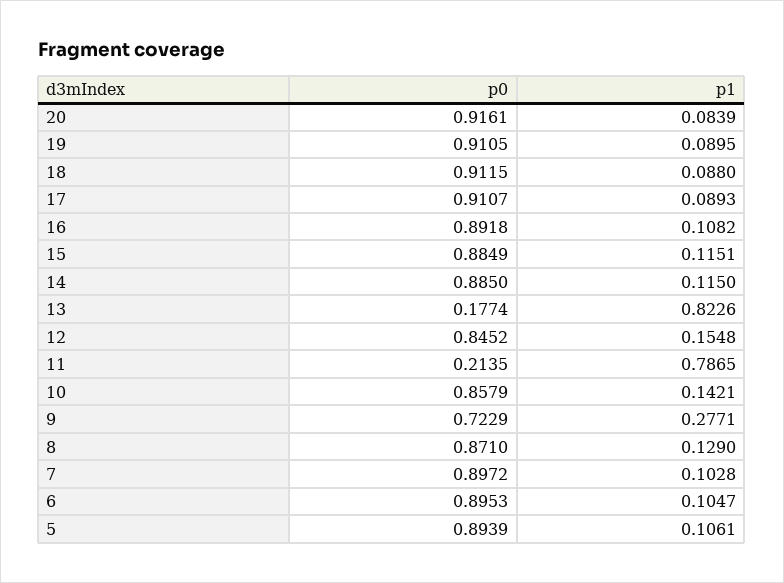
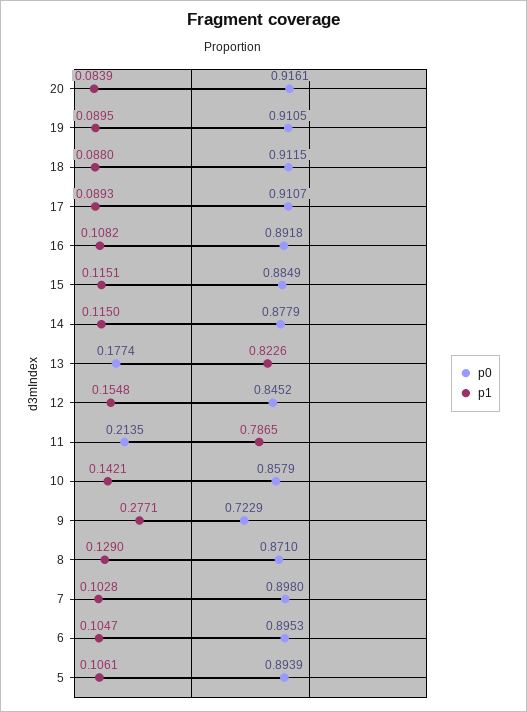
  {
    "p0": {
      "20": 0.9161,
      "19": 0.9105,
      "18": 0.9115,
      "17": 0.9107,
      "16": 0.8918,
      "15": 0.8849,
-     "14": 0.885,
+     "14": 0.8779,
      "13": 0.1774,
      "12": 0.8452,
      "11": 0.2135,
      "10": 0.8579,
      "9": 0.7229,
      "8": 0.871,
-     "7": 0.8972,
+     "7": 0.898,
      "6": 0.8953,
      "5": 0.8939
    },
    "p1": {
      "20": 0.0839,
      "19": 0.0895,
      "18": 0.088,
      "17": 0.0893,
      "16": 0.1082,
      "15": 0.1151,
      "14": 0.115,
      "13": 0.8226,
      "12": 0.1548,
      "11": 0.7865,
      "10": 0.1421,
      "9": 0.2771,
      "8": 0.129,
      "7": 0.1028,
      "6": 0.1047,
      "5": 0.1061
    }
  }

